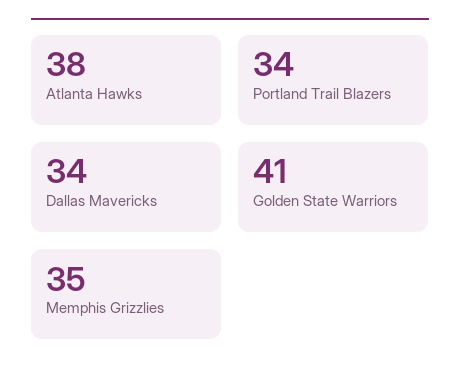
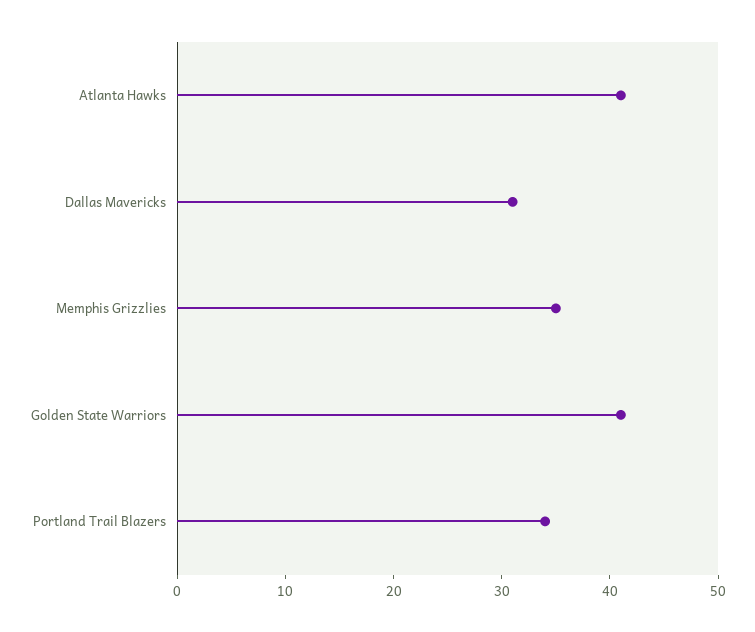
  {
-   "Atlanta Hawks": 38,
+   "Atlanta Hawks": 41,
    "Portland Trail Blazers": 34,
-   "Dallas Mavericks": 34,
+   "Dallas Mavericks": 31,
    "Golden State Warriors": 41,
    "Memphis Grizzlies": 35
  }

